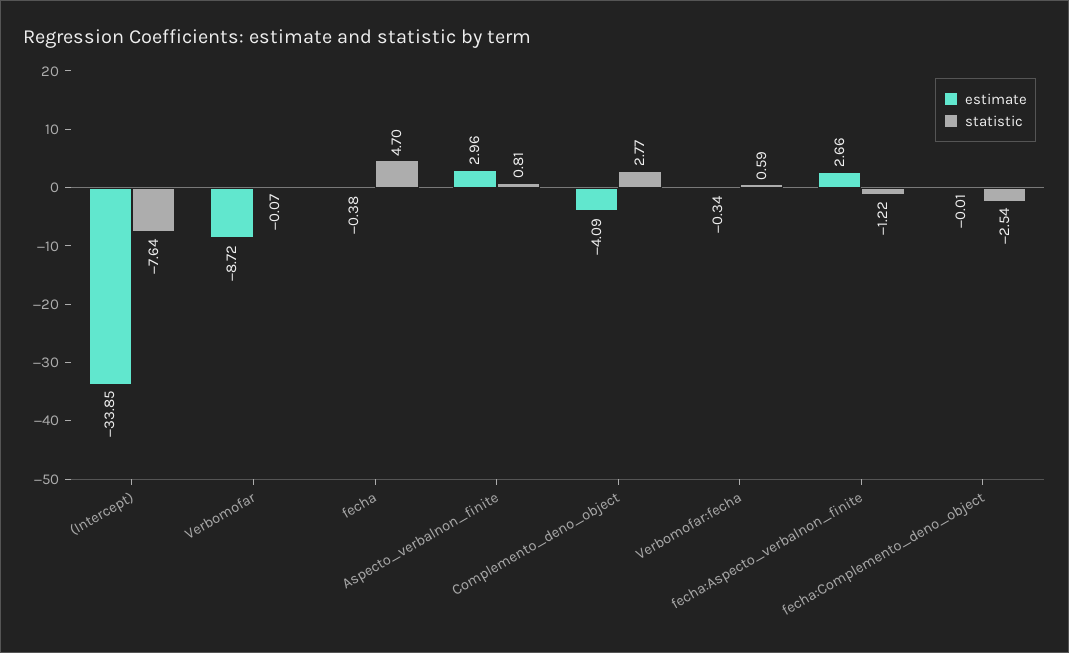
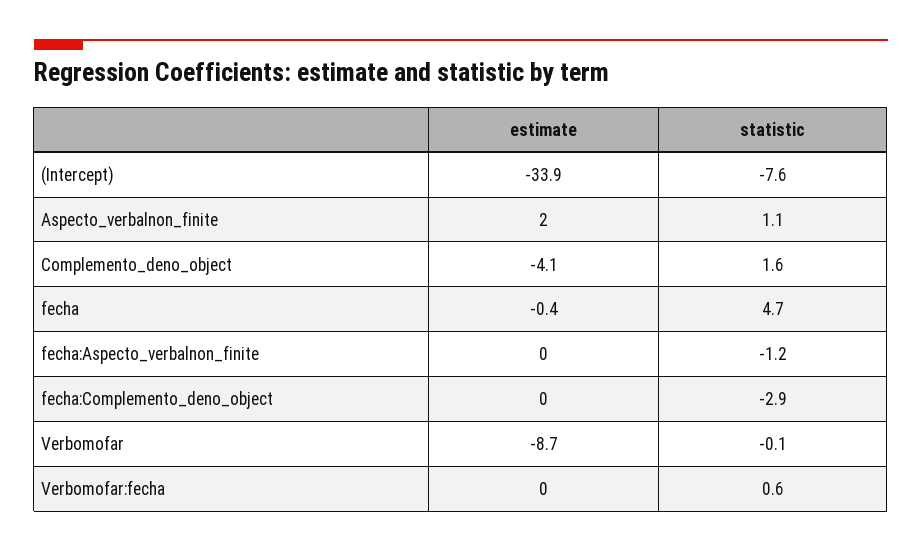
  {
    "estimate": {
      "(Intercept)": -33.85,
      "Verbomofar": -8.72,
      "fecha": -0.38,
-     "Aspecto_verbalnon_finite": 2.96,
+     "Aspecto_verbalnon_finite": 2,
      "Complemento_deno_object": -4.09,
-     "Verbomofar:fecha": -0.34,
+     "Verbomofar:fecha": 0,
-     "fecha:Aspecto_verbalnon_finite": 2.66,
+     "fecha:Aspecto_verbalnon_finite": 0,
      "fecha:Complemento_deno_object": -0.01
    },
    "statistic": {
      "(Intercept)": -7.64,
      "Verbomofar": -0.07,
      "fecha": 4.7,
-     "Aspecto_verbalnon_finite": 0.81,
+     "Aspecto_verbalnon_finite": 1.1,
-     "Complemento_deno_object": 2.77,
+     "Complemento_deno_object": 1.6,
      "Verbomofar:fecha": 0.59,
      "fecha:Aspecto_verbalnon_finite": -1.22,
-     "fecha:Complemento_deno_object": -2.54
+     "fecha:Complemento_deno_object": -2.9
    }
  }

